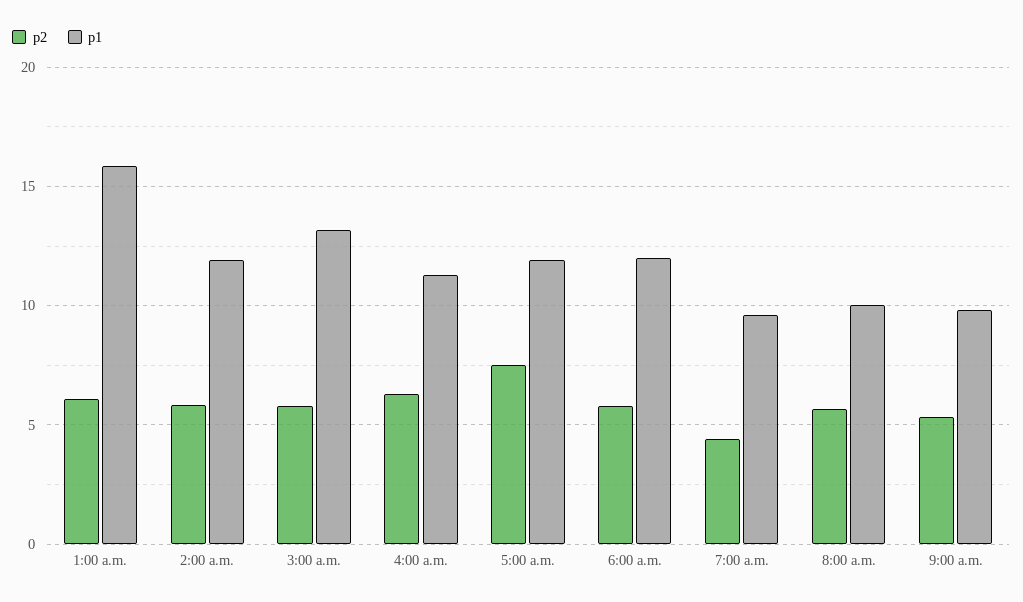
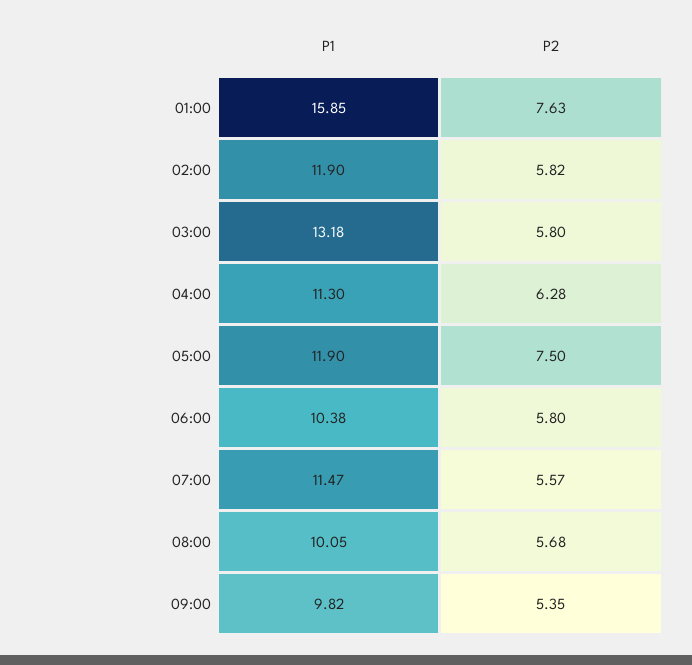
  {
    "p2": {
-     "1:00 a.m.": 6,
+     "1:00 a.m.": 7.63,
      "2:00 a.m.": 5.82,
      "3:00 a.m.": 5.8,
      "4:00 a.m.": 6.28,
      "5:00 a.m.": 7.5,
      "6:00 a.m.": 5.8,
-     "7:00 a.m.": 4.5,
+     "7:00 a.m.": 5.57,
      "8:00 a.m.": 5.68,
      "9:00 a.m.": 5.35
    },
    "p1": {
      "1:00 a.m.": 15.85,
      "2:00 a.m.": 11.9,
      "3:00 a.m.": 13.18,
      "4:00 a.m.": 11.3,
      "5:00 a.m.": 11.9,
-     "6:00 a.m.": 12,
+     "6:00 a.m.": 10.38,
-     "7:00 a.m.": 9.5,
+     "7:00 a.m.": 11.47,
      "8:00 a.m.": 10.05,
      "9:00 a.m.": 9.82
    }
  }

